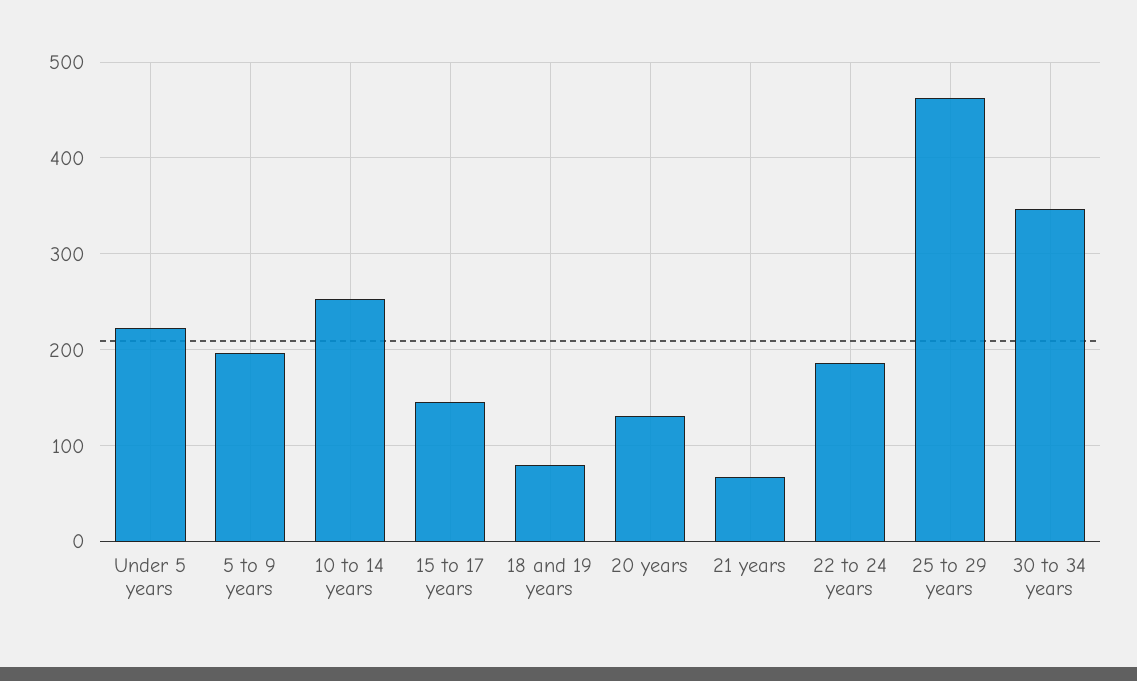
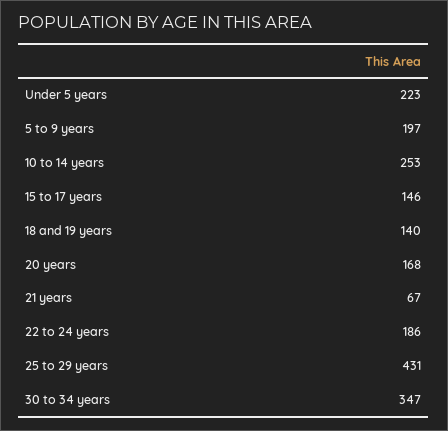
  {
    "Under 5 years": 223,
    "5 to 9 years": 197,
    "10 to 14 years": 253,
    "15 to 17 years": 146,
-   "18 and 19 years": 80,
+   "18 and 19 years": 140,
-   "20 years": 130,
+   "20 years": 168,
    "21 years": 67,
    "22 to 24 years": 186,
-   "25 to 29 years": 460,
+   "25 to 29 years": 431,
    "30 to 34 years": 347
  }

